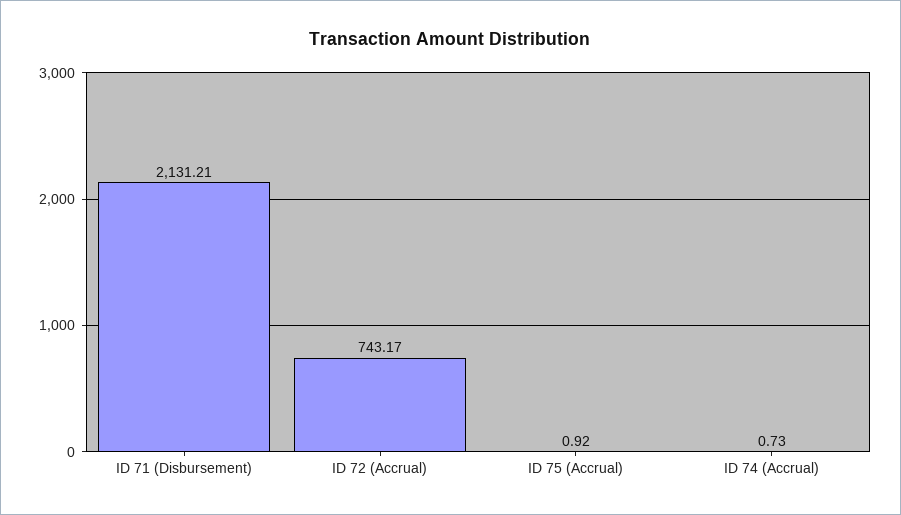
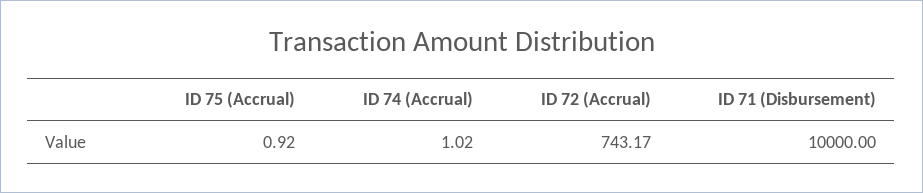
  {
-   "ID 71 (Disbursement)": 2131.21,
+   "ID 71 (Disbursement)": 10000,
    "ID 72 (Accrual)": 743.17,
    "ID 75 (Accrual)": 0.92,
-   "ID 74 (Accrual)": 0.73
+   "ID 74 (Accrual)": 1.02
  }

